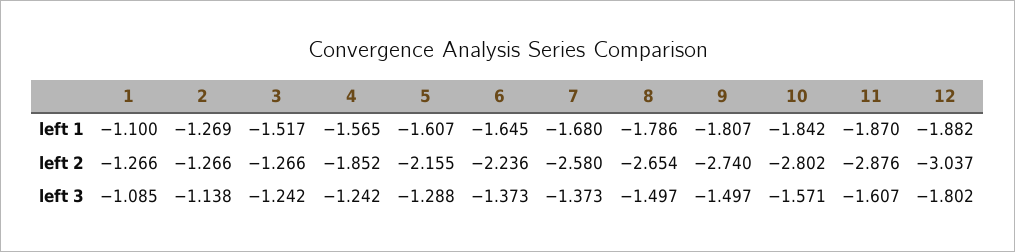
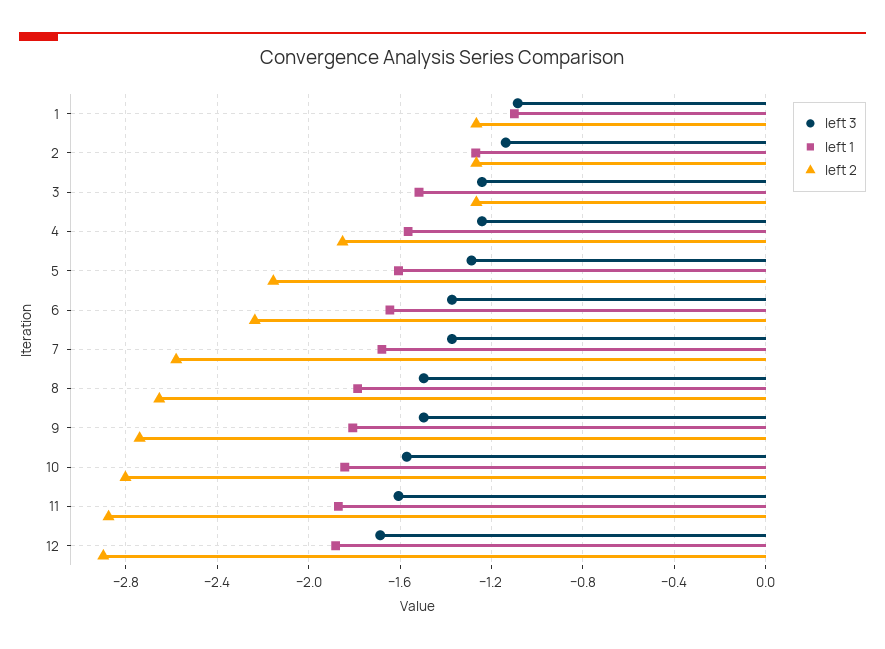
  {
    "left 1": {
      "1": -1.1,
      "2": -1.269,
      "3": -1.517,
      "4": -1.565,
      "5": -1.607,
      "6": -1.645,
      "7": -1.68,
      "8": -1.786,
      "9": -1.807,
      "10": -1.842,
      "11": -1.87,
      "12": -1.882
    },
    "left 2": {
      "1": -1.266,
      "2": -1.266,
      "3": -1.266,
      "4": -1.852,
      "5": -2.155,
      "6": -2.236,
      "7": -2.58,
      "8": -2.654,
      "9": -2.74,
      "10": -2.802,
      "11": -2.876,
-     "12": -3.037
+     "12": -2.9
    },
    "left 3": {
      "1": -1.085,
      "2": -1.138,
      "3": -1.242,
      "4": -1.242,
      "5": -1.288,
      "6": -1.373,
      "7": -1.373,
      "8": -1.497,
      "9": -1.497,
      "10": -1.571,
      "11": -1.607,
-     "12": -1.802
+     "12": -1.7
    }
  }

